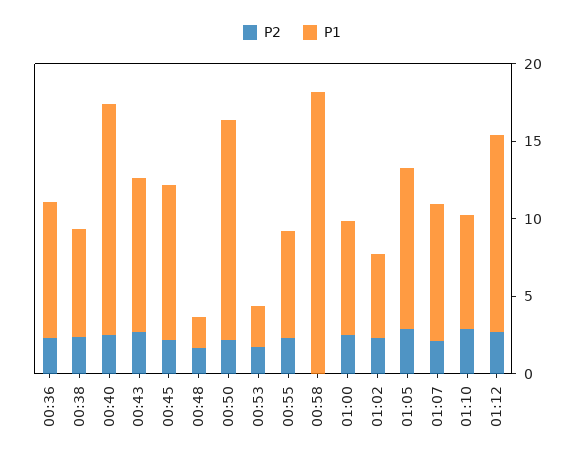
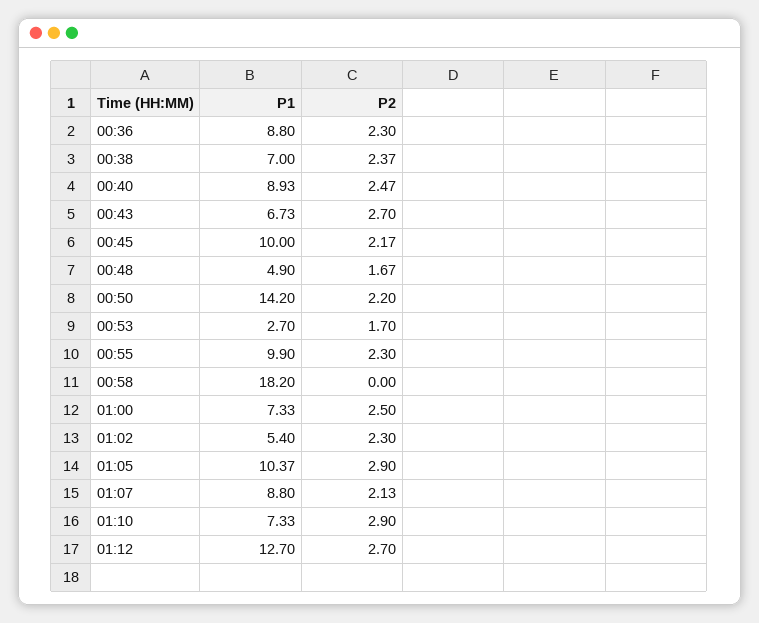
  {
    "P2": {
      "00:36": 2.3,
      "00:38": 2.37,
      "00:40": 2.47,
      "00:43": 2.7,
      "00:45": 2.17,
      "00:48": 1.67,
      "00:50": 2.2,
      "00:53": 1.7,
      "00:55": 2.3,
      "00:58": 0,
      "01:00": 2.5,
      "01:02": 2.3,
      "01:05": 2.9,
      "01:07": 2.13,
      "01:10": 2.9,
      "01:12": 2.7
    },
    "P1": {
      "00:36": 8.8,
      "00:38": 7,
-     "00:40": 15,
+     "00:40": 8.93,
-     "00:43": 10,
+     "00:43": 6.73,
      "00:45": 10,
-     "00:48": 2,
+     "00:48": 4.9,
      "00:50": 14.2,
      "00:53": 2.7,
-     "00:55": 7,
+     "00:55": 9.9,
      "00:58": 18.2,
      "01:00": 7.33,
      "01:02": 5.4,
      "01:05": 10.37,
      "01:07": 8.8,
      "01:10": 7.33,
      "01:12": 12.7
    }
  }

